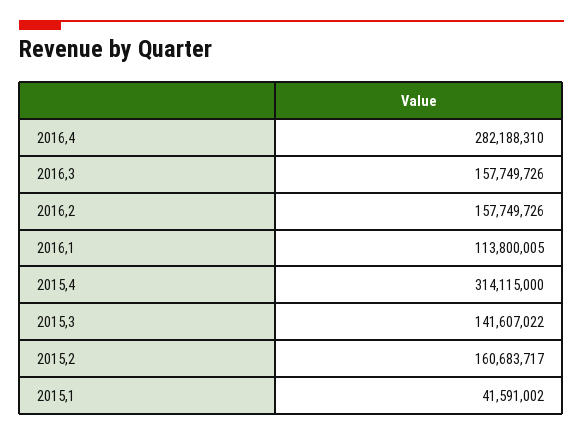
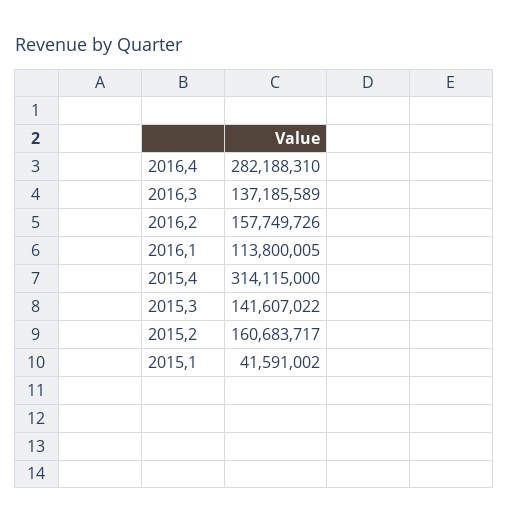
  {
    "2016,4": 282188310,
-   "2016,3": 157749726,
+   "2016,3": 137185589,
    "2016,2": 157749726,
    "2016,1": 113800005,
    "2015,4": 314115000,
    "2015,3": 141607022,
    "2015,2": 160683717,
    "2015,1": 41591002
  }

